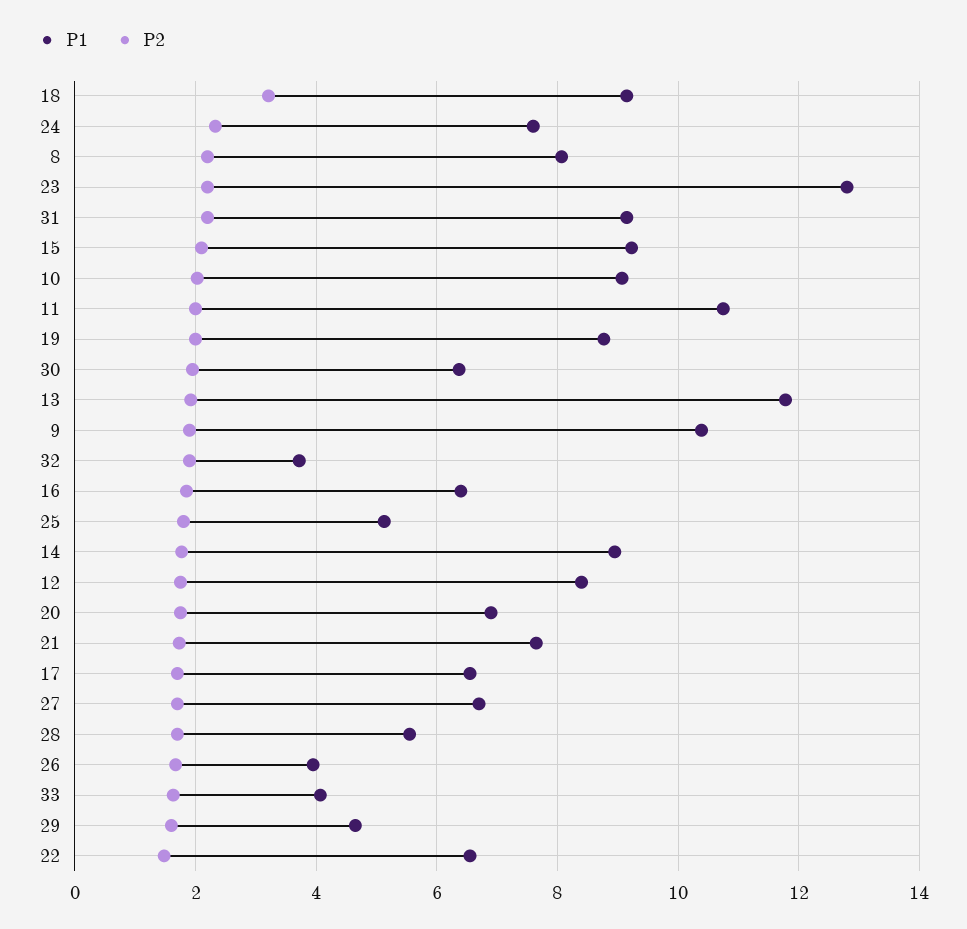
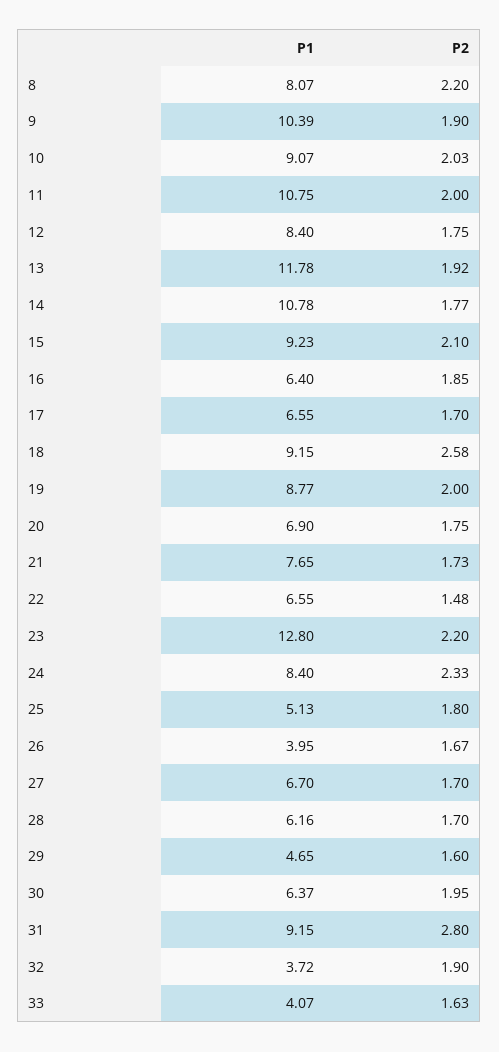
  {
    "P1": {
      "18": 9.15,
-     "24": 7.6,
+     "24": 8.4,
      "8": 8.07,
      "23": 12.8,
      "31": 9.15,
      "15": 9.23,
      "10": 9.07,
      "11": 10.75,
      "19": 8.77,
      "30": 6.37,
      "13": 11.78,
      "9": 10.39,
      "32": 3.72,
      "16": 6.4,
      "25": 5.13,
-     "14": 9,
+     "14": 10.78,
      "12": 8.4,
      "20": 6.9,
      "21": 7.65,
      "17": 6.55,
      "27": 6.7,
-     "28": 5.6,
+     "28": 6.16,
      "26": 3.95,
      "33": 4.07,
      "29": 4.65,
      "22": 6.55
    },
    "P2": {
-     "18": 3.2,
+     "18": 2.58,
      "24": 2.33,
      "8": 2.2,
      "23": 2.2,
-     "31": 2.2,
+     "31": 2.8,
      "15": 2.1,
      "10": 2.03,
      "11": 2,
      "19": 2,
      "30": 1.95,
      "13": 1.92,
      "9": 1.9,
      "32": 1.9,
      "16": 1.85,
      "25": 1.8,
      "14": 1.77,
      "12": 1.75,
      "20": 1.75,
      "21": 1.73,
      "17": 1.7,
      "27": 1.7,
      "28": 1.7,
      "26": 1.67,
      "33": 1.63,
      "29": 1.6,
      "22": 1.48
    }
  }

